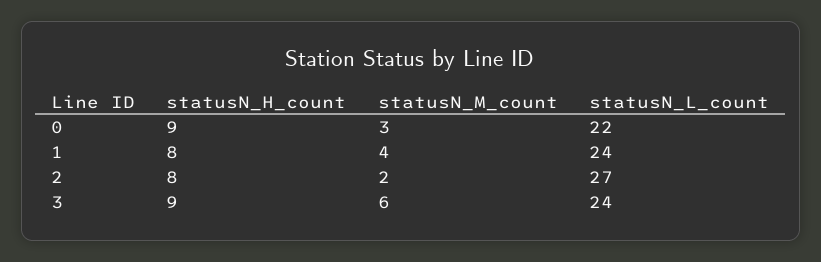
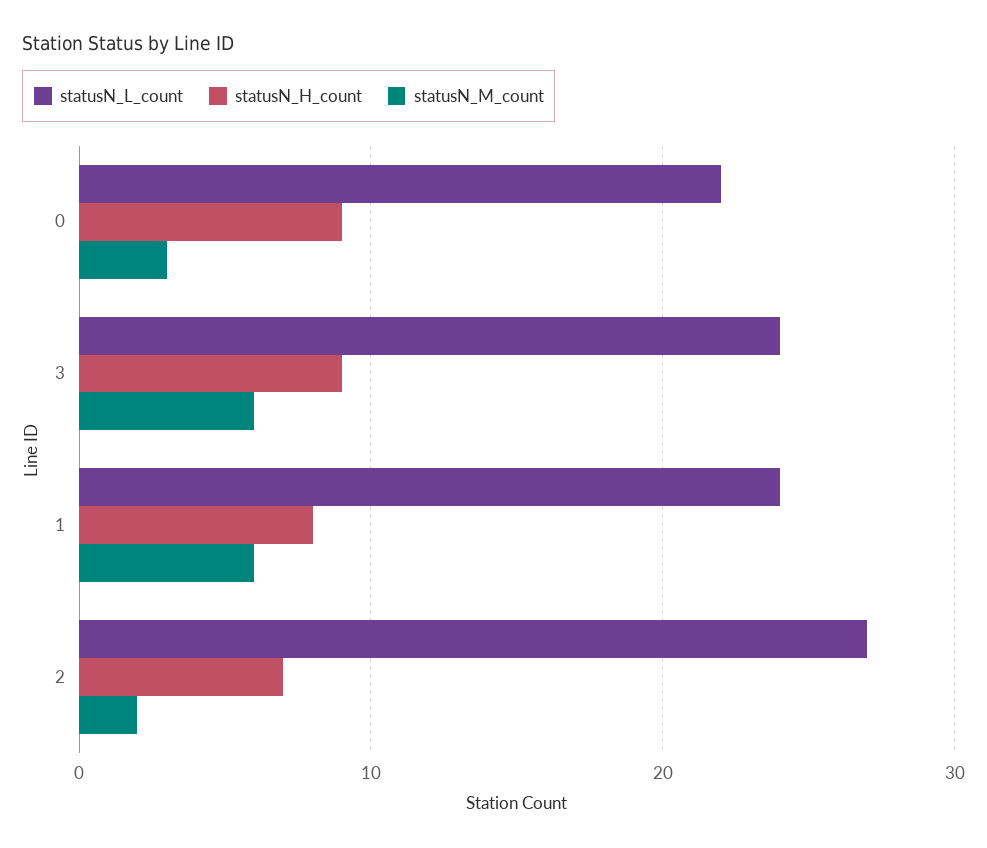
  {
    "statusN_H_count": {
      "0": 9,
      "1": 8,
-     "2": 8,
+     "2": 7,
      "3": 9
    },
    "statusN_M_count": {
      "0": 3,
-     "1": 4,
+     "1": 6,
      "2": 2,
      "3": 6
    },
    "statusN_L_count": {
      "0": 22,
      "1": 24,
      "2": 27,
      "3": 24
    }
  }

